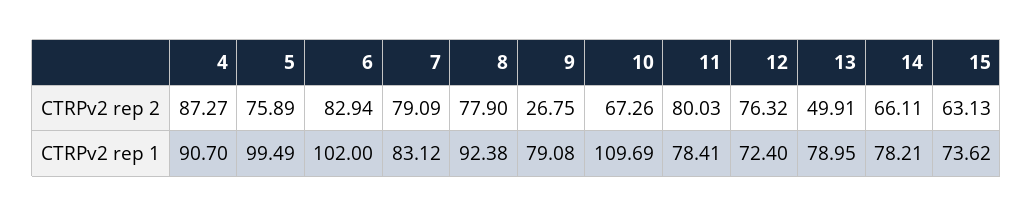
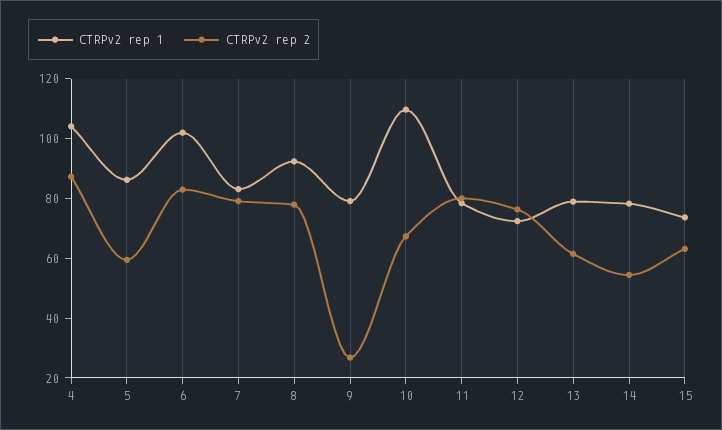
  {
    "CTRPv2 rep 2": {
      "4": 87.27,
-     "5": 75.89,
+     "5": 60,
      "6": 82.94,
      "7": 79.09,
      "8": 77.9,
      "9": 26.75,
      "10": 67.26,
      "11": 80.03,
      "12": 76.32,
-     "13": 49.91,
+     "13": 60,
-     "14": 66.11,
+     "14": 55,
      "15": 63.13
    },
    "CTRPv2 rep 1": {
-     "4": 90.7,
+     "4": 105,
-     "5": 99.49,
+     "5": 85,
      "6": 102,
      "7": 83.12,
      "8": 92.38,
      "9": 79.08,
      "10": 109.69,
      "11": 78.41,
      "12": 72.4,
      "13": 78.95,
      "14": 78.21,
      "15": 73.62
    }
  }

